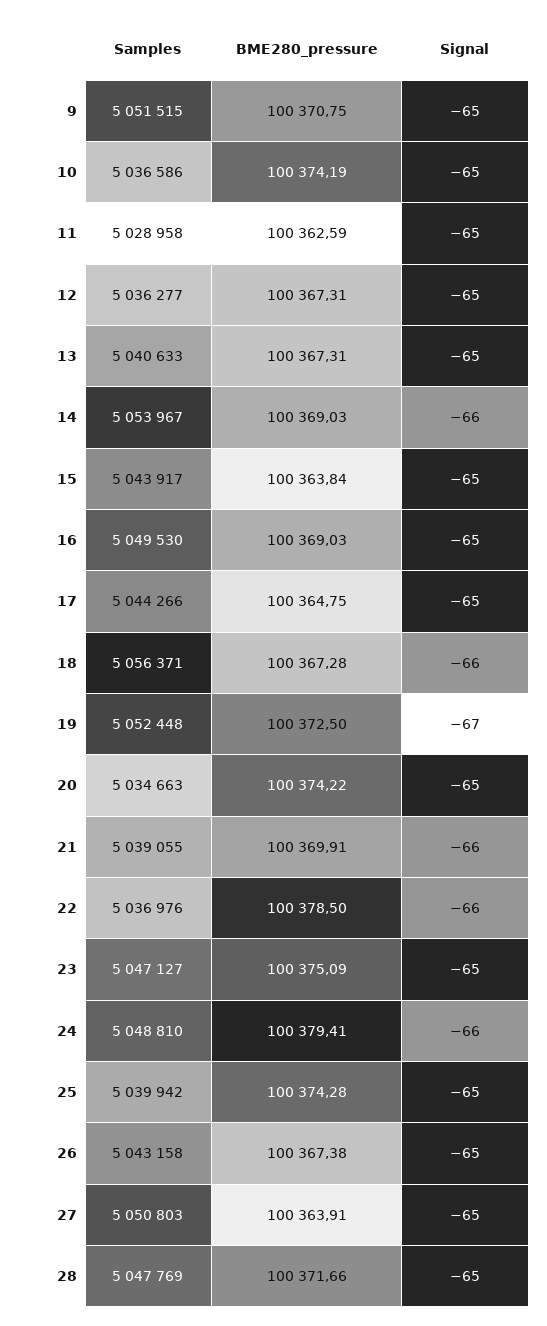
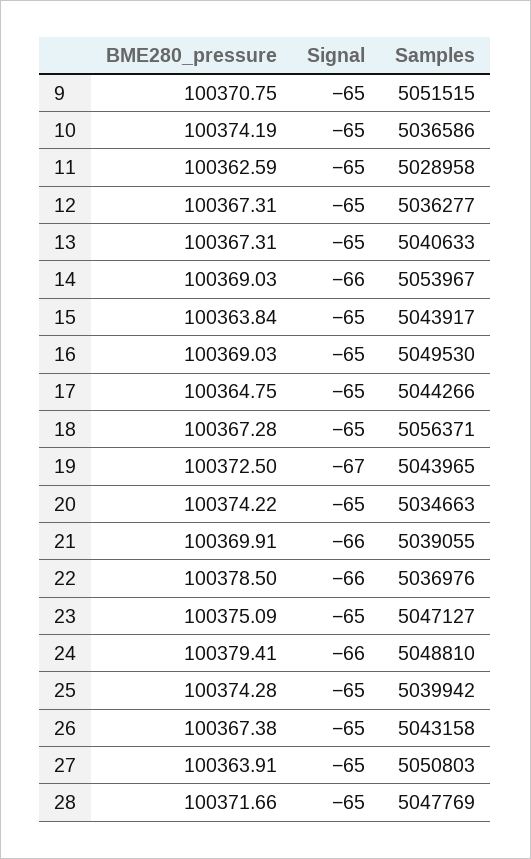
  {
    "Samples": {
      "9": 5051515,
      "10": 5036586,
      "11": 5028958,
      "12": 5036277,
      "13": 5040633,
      "14": 5053967,
      "15": 5043917,
      "16": 5049530,
      "17": 5044266,
      "18": 5056371,
-     "19": 5052448,
+     "19": 5043965,
      "20": 5034663,
      "21": 5039055,
      "22": 5036976,
      "23": 5047127,
      "24": 5048810,
      "25": 5039942,
      "26": 5043158,
      "27": 5050803,
      "28": 5047769
    },
    "BME280_pressure": {
      "9": 100370.75,
      "10": 100374.19,
      "11": 100362.59,
      "12": 100367.31,
      "13": 100367.31,
      "14": 100369.03,
      "15": 100363.84,
      "16": 100369.03,
      "17": 100364.75,
      "18": 100367.28,
      "19": 100372.5,
      "20": 100374.22,
      "21": 100369.91,
      "22": 100378.5,
      "23": 100375.09,
      "24": 100379.41,
      "25": 100374.28,
      "26": 100367.38,
      "27": 100363.91,
      "28": 100371.66
    },
    "Signal": {
      "9": -65,
      "10": -65,
      "11": -65,
      "12": -65,
      "13": -65,
      "14": -66,
      "15": -65,
      "16": -65,
      "17": -65,
-     "18": -66,
+     "18": -65,
      "19": -67,
      "20": -65,
      "21": -66,
      "22": -66,
      "23": -65,
      "24": -66,
      "25": -65,
      "26": -65,
      "27": -65,
      "28": -65
    }
  }

